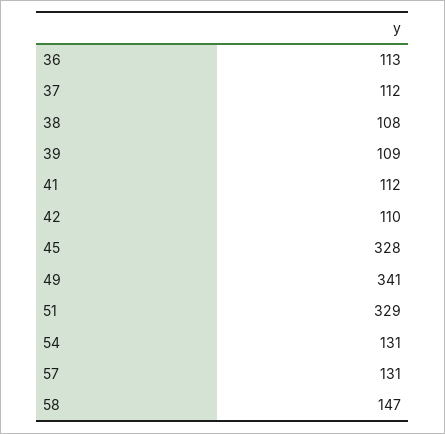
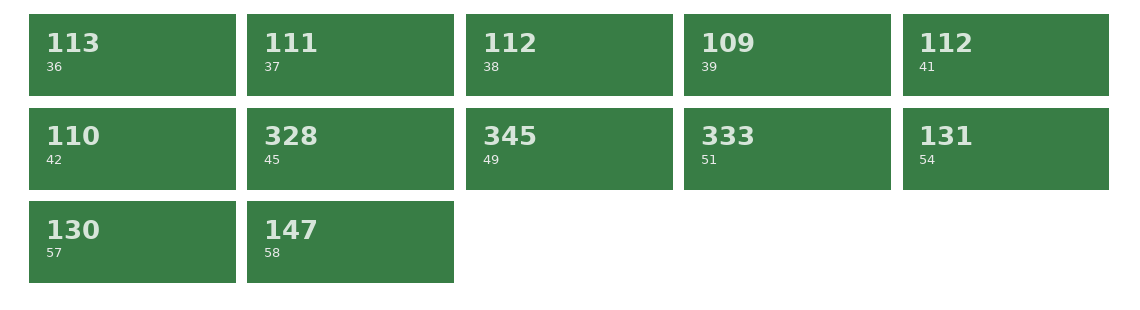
  {
    "36": 113,
-   "37": 112,
+   "37": 111,
-   "38": 108,
+   "38": 112,
    "39": 109,
    "41": 112,
    "42": 110,
    "45": 328,
-   "49": 341,
+   "49": 345,
-   "51": 329,
+   "51": 333,
    "54": 131,
-   "57": 131,
+   "57": 130,
    "58": 147
  }

